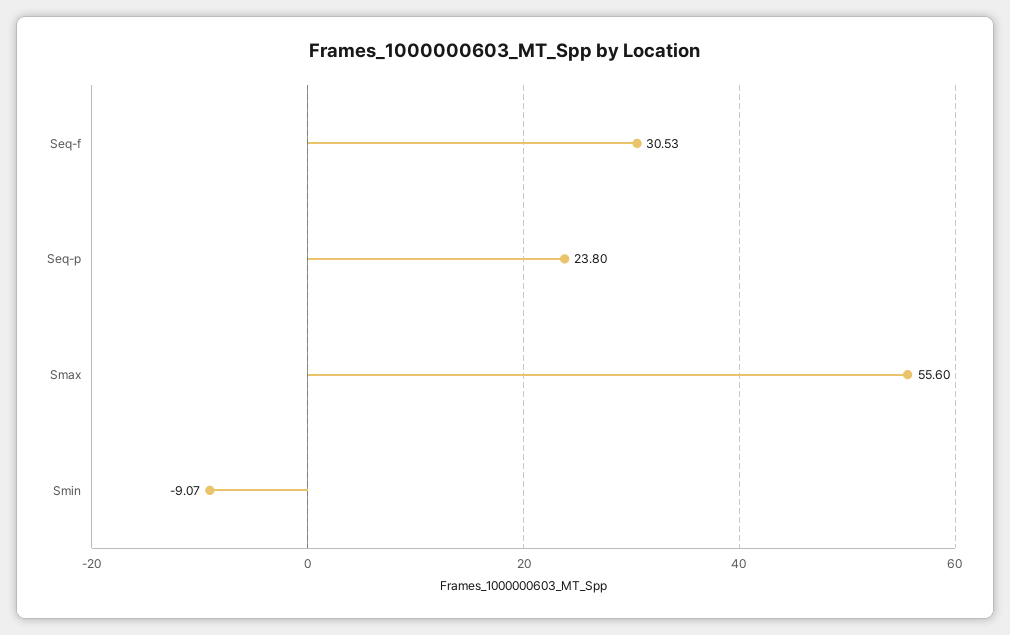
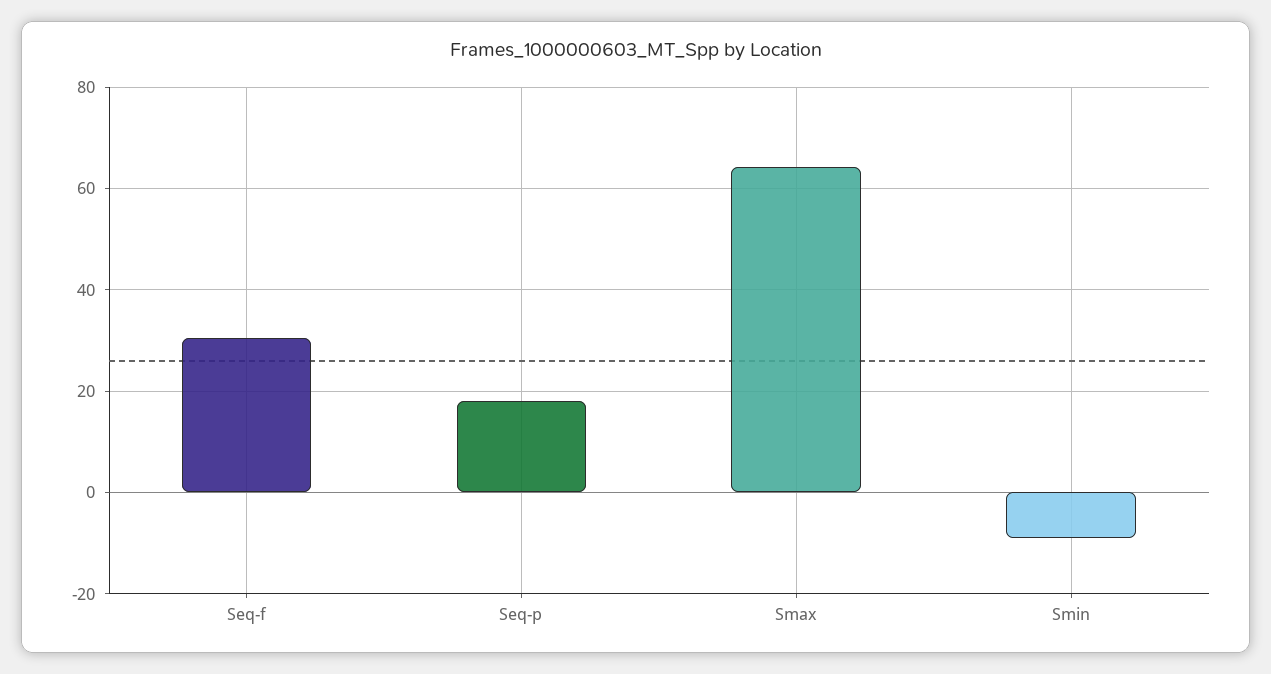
  {
    "Seq-f": 30.53,
-   "Seq-p": 23.8,
+   "Seq-p": 18,
-   "Smax": 55.6,
+   "Smax": 64,
    "Smin": -9.07
  }

